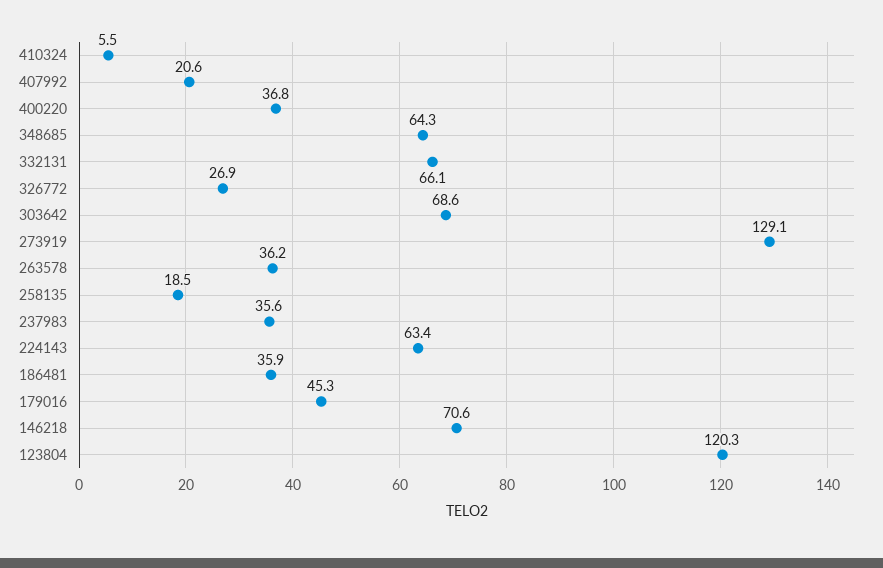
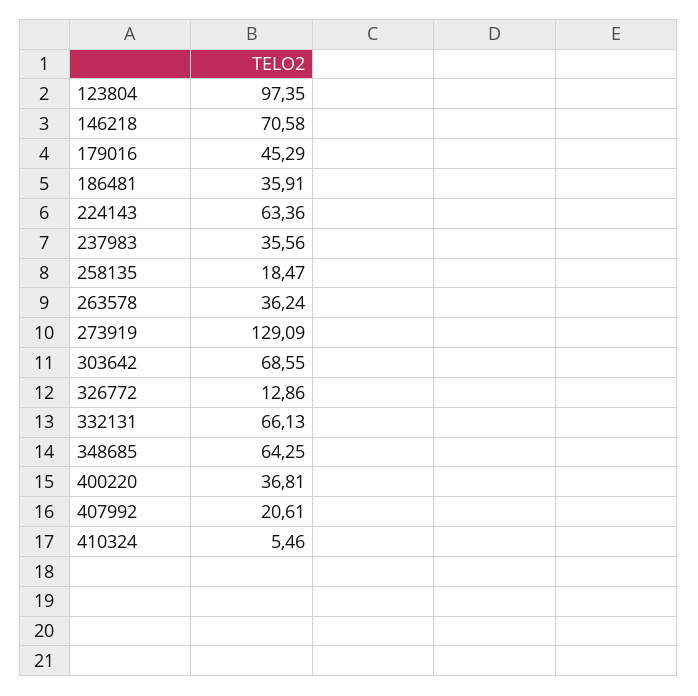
  {
    "410324": 5.46,
    "407992": 20.61,
    "400220": 36.81,
    "348685": 64.25,
    "332131": 66.13,
-   "326772": 26.9,
+   "326772": 12.86,
    "303642": 68.55,
    "273919": 129.09,
    "263578": 36.24,
    "258135": 18.47,
    "237983": 35.56,
    "224143": 63.36,
    "186481": 35.91,
    "179016": 45.29,
    "146218": 70.58,
-   "123804": 120.3
+   "123804": 97.35
  }

